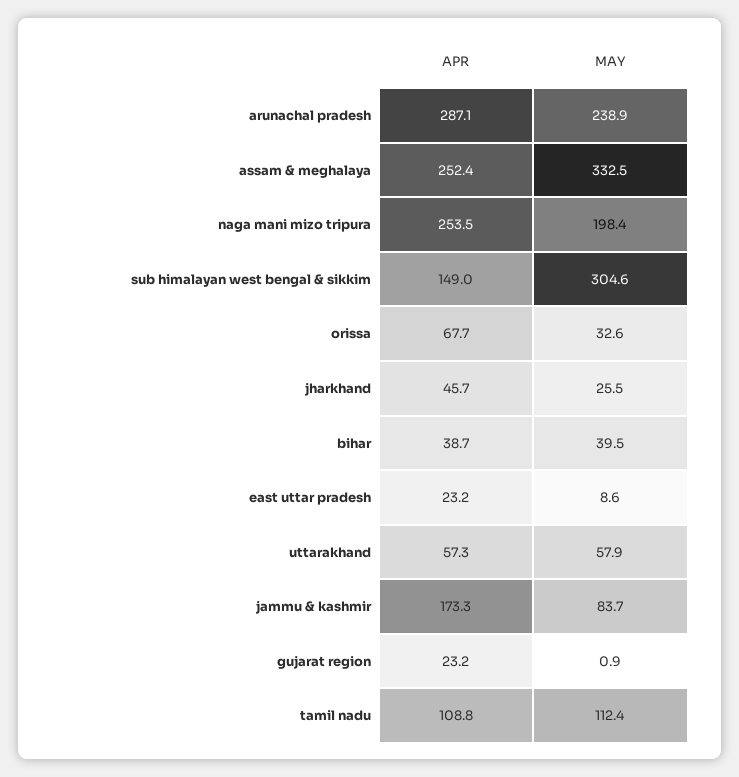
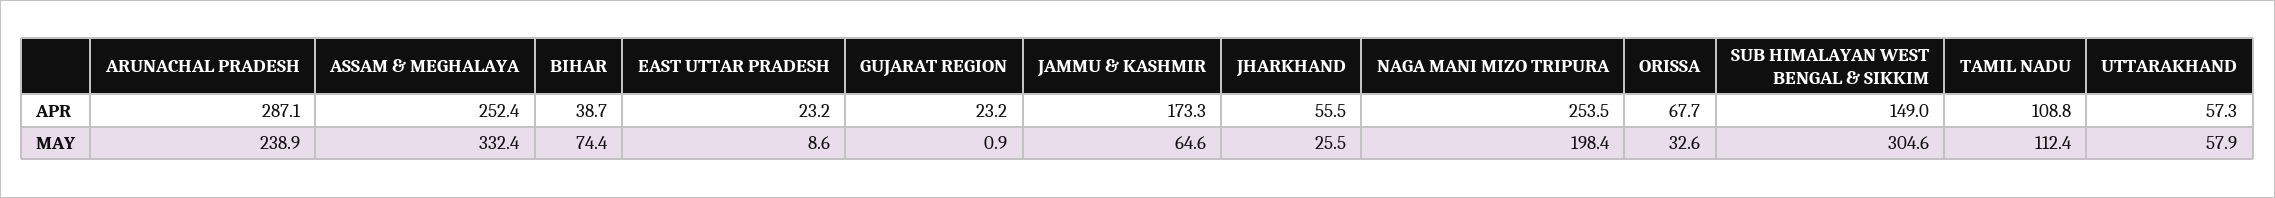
  {
    "APR": {
      "arunachal pradesh": 287.1,
      "assam & meghalaya": 252.4,
      "naga mani mizo tripura": 253.5,
      "sub himalayan west bengal & sikkim": 149,
      "orissa": 67.7,
-     "jharkhand": 45.7,
+     "jharkhand": 55.5,
      "bihar": 38.7,
      "east uttar pradesh": 23.2,
      "uttarakhand": 57.3,
      "jammu & kashmir": 173.3,
      "gujarat region": 23.2,
      "tamil nadu": 108.8
    },
    "MAY": {
      "arunachal pradesh": 238.9,
-     "assam & meghalaya": 332.5,
+     "assam & meghalaya": 332.4,
      "naga mani mizo tripura": 198.4,
      "sub himalayan west bengal & sikkim": 304.6,
      "orissa": 32.6,
      "jharkhand": 25.5,
-     "bihar": 39.5,
+     "bihar": 74.4,
      "east uttar pradesh": 8.6,
      "uttarakhand": 57.9,
-     "jammu & kashmir": 83.7,
+     "jammu & kashmir": 64.6,
      "gujarat region": 0.9,
      "tamil nadu": 112.4
    }
  }

